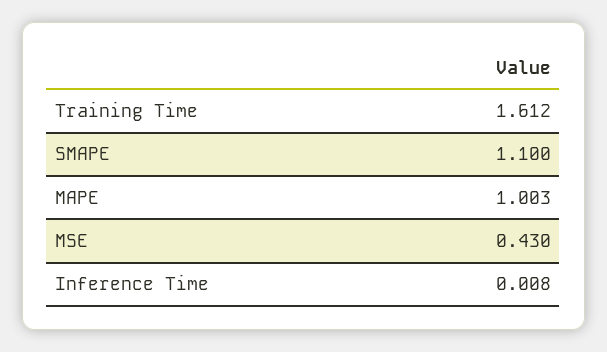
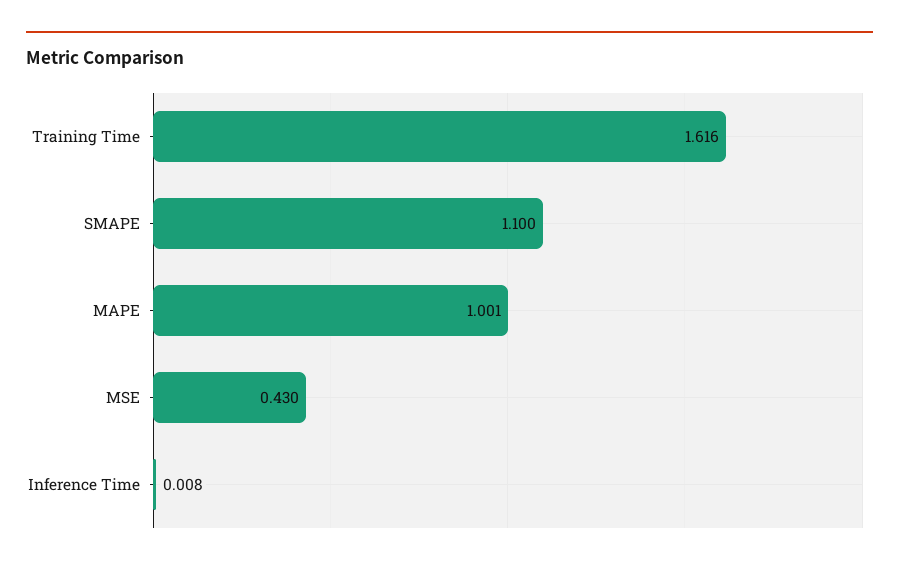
  {
-   "Training Time": 1.612,
+   "Training Time": 1.616,
    "SMAPE": 1.1,
-   "MAPE": 1.003,
+   "MAPE": 1.001,
    "MSE": 0.43,
    "Inference Time": 0.008
  }

